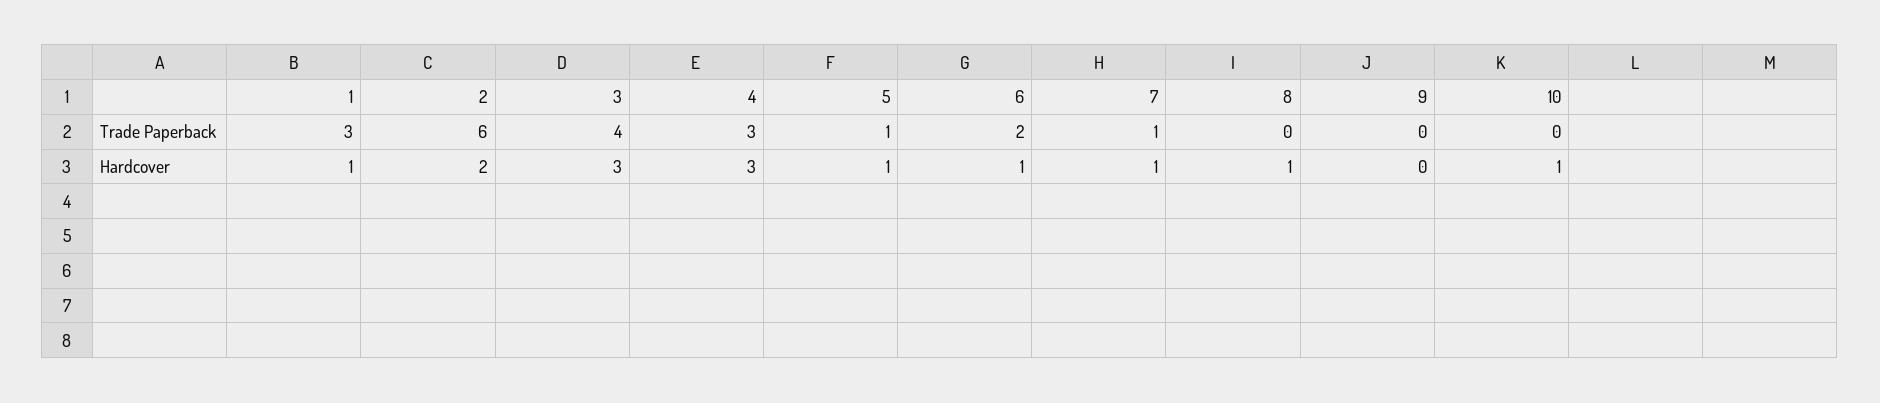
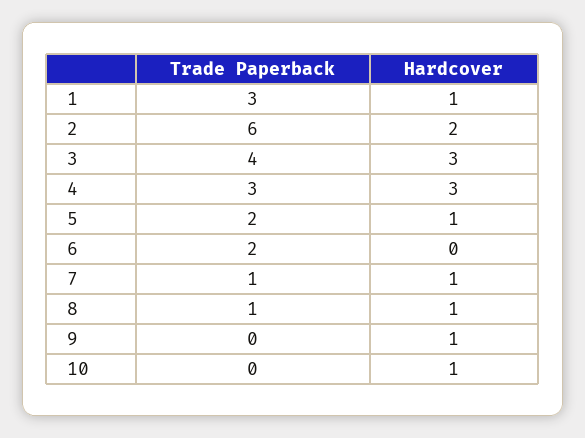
  {
    "1": {
      "Trade Paperback": 3,
      "Hardcover": 1
    },
    "2": {
      "Trade Paperback": 6,
      "Hardcover": 2
    },
    "3": {
      "Trade Paperback": 4,
      "Hardcover": 3
    },
    "4": {
      "Trade Paperback": 3,
      "Hardcover": 3
    },
    "5": {
-     "Trade Paperback": 1,
+     "Trade Paperback": 2,
      "Hardcover": 1
    },
    "6": {
      "Trade Paperback": 2,
-     "Hardcover": 1
+     "Hardcover": 0
    },
    "7": {
      "Trade Paperback": 1,
      "Hardcover": 1
    },
    "8": {
-     "Trade Paperback": 0,
+     "Trade Paperback": 1,
      "Hardcover": 1
    },
    "9": {
      "Trade Paperback": 0,
-     "Hardcover": 0
+     "Hardcover": 1
    },
    "10": {
      "Trade Paperback": 0,
      "Hardcover": 1
    }
  }

